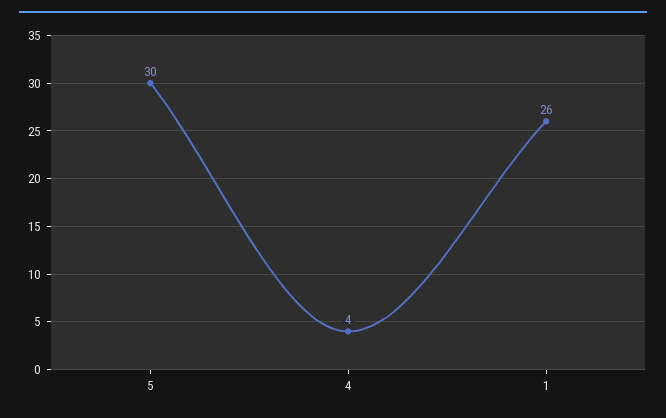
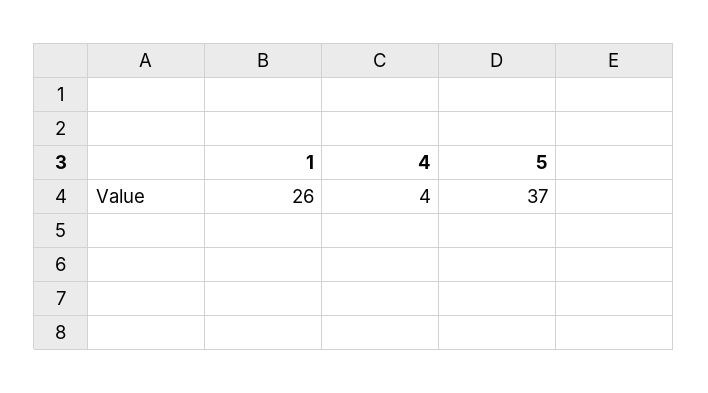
  {
-   "5": 30,
+   "5": 37,
    "4": 4,
    "1": 26
  }

